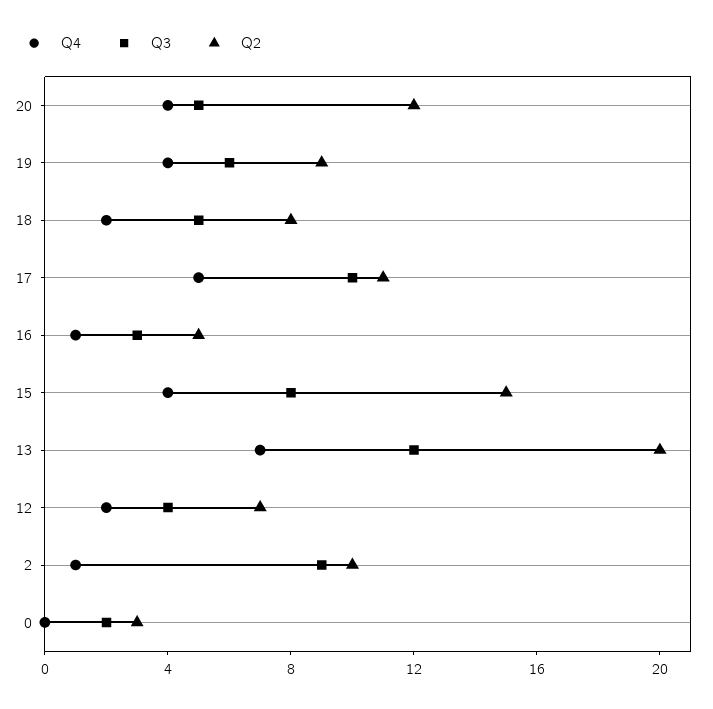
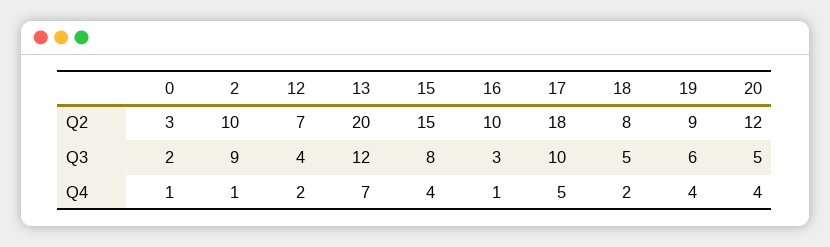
  {
    "Q4": {
      "20": 4,
      "19": 4,
      "18": 2,
      "17": 5,
      "16": 1,
      "15": 4,
      "13": 7,
      "12": 2,
      "2": 1,
-     "0": 0
+     "0": 1
    },
    "Q3": {
      "20": 5,
      "19": 6,
      "18": 5,
      "17": 10,
      "16": 3,
      "15": 8,
      "13": 12,
      "12": 4,
      "2": 9,
      "0": 2
    },
    "Q2": {
      "20": 12,
      "19": 9,
      "18": 8,
-     "17": 11,
+     "17": 18,
-     "16": 5,
+     "16": 10,
      "15": 15,
      "13": 20,
      "12": 7,
      "2": 10,
      "0": 3
    }
  }

